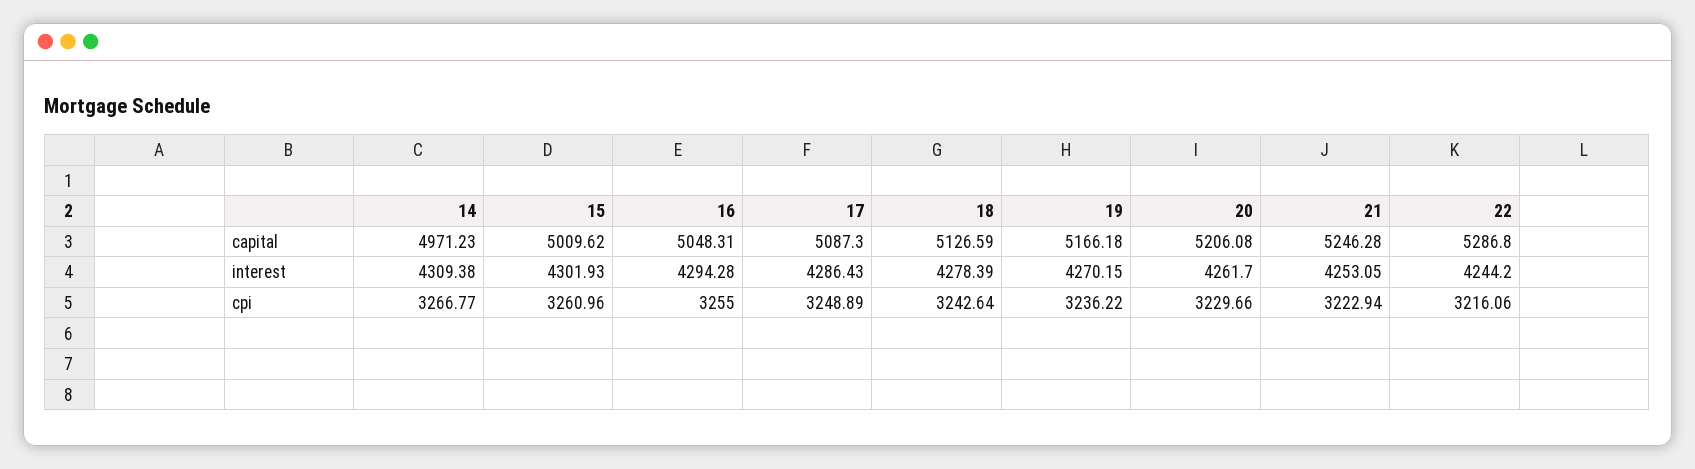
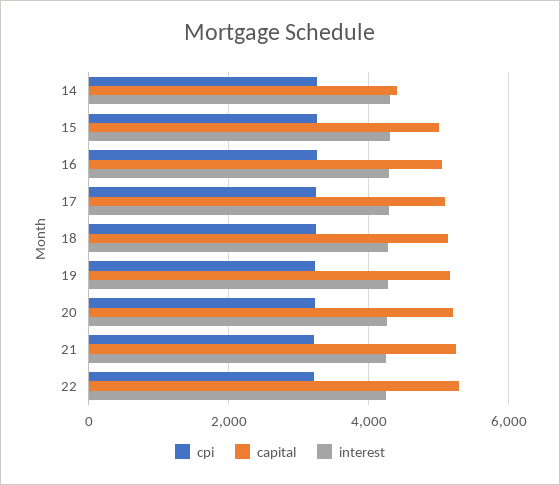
  {
    "capital": {
-     "14": 4971.23,
+     "14": 4400,
      "15": 5009.62,
      "16": 5048.31,
      "17": 5087.3,
      "18": 5126.59,
      "19": 5166.18,
      "20": 5206.08,
      "21": 5246.28,
      "22": 5286.8
    },
    "interest": {
      "14": 4309.38,
      "15": 4301.93,
      "16": 4294.28,
      "17": 4286.43,
      "18": 4278.39,
      "19": 4270.15,
      "20": 4261.7,
      "21": 4253.05,
      "22": 4244.2
    },
    "cpi": {
      "14": 3266.77,
      "15": 3260.96,
      "16": 3255,
      "17": 3248.89,
      "18": 3242.64,
      "19": 3236.22,
      "20": 3229.66,
      "21": 3222.94,
      "22": 3216.06
    }
  }

